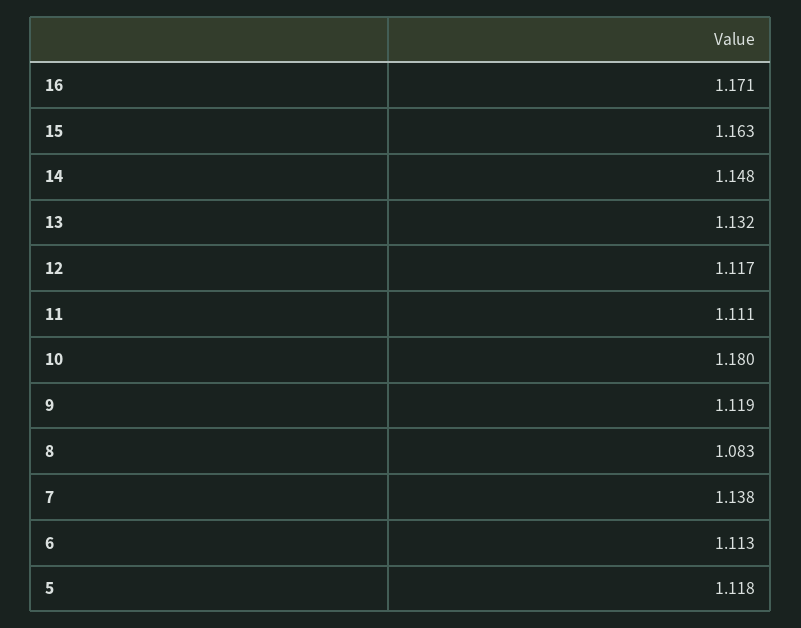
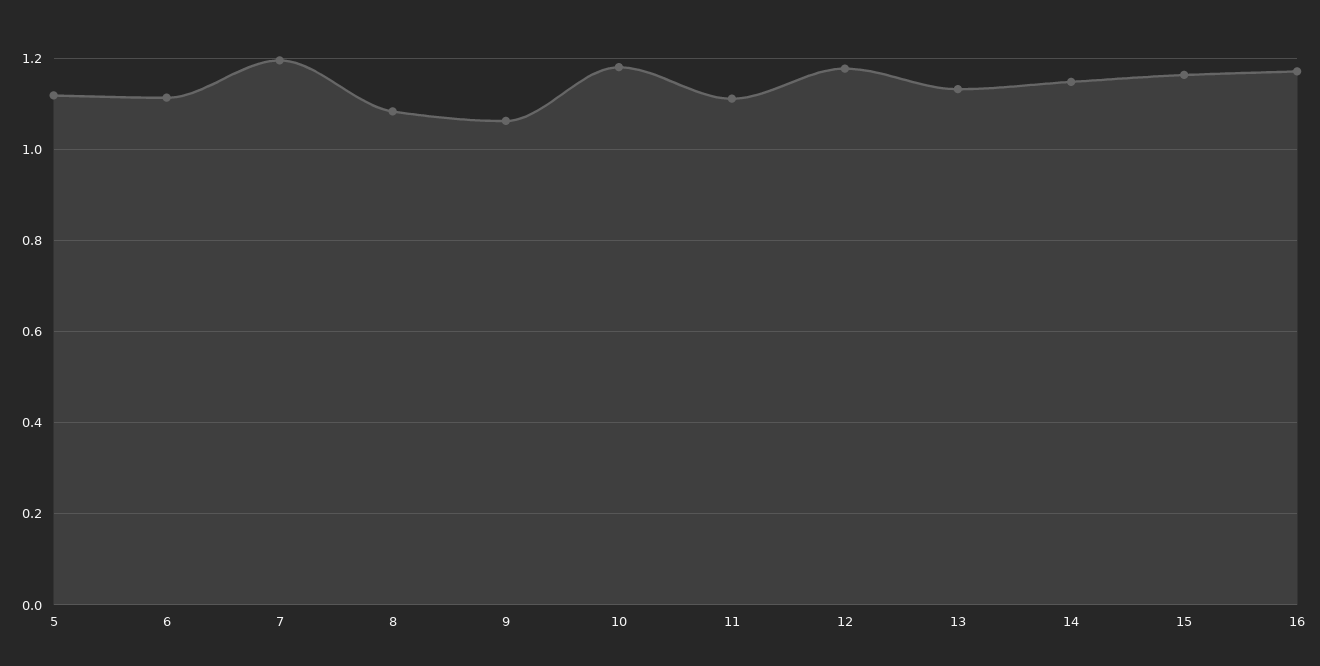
  {
    "16": 1.171,
    "15": 1.163,
    "14": 1.148,
    "13": 1.132,
-   "12": 1.117,
+   "12": 1.18,
    "11": 1.111,
    "10": 1.18,
-   "9": 1.119,
+   "9": 1.06,
    "8": 1.083,
-   "7": 1.138,
+   "7": 1.2,
    "6": 1.113,
    "5": 1.118
  }

